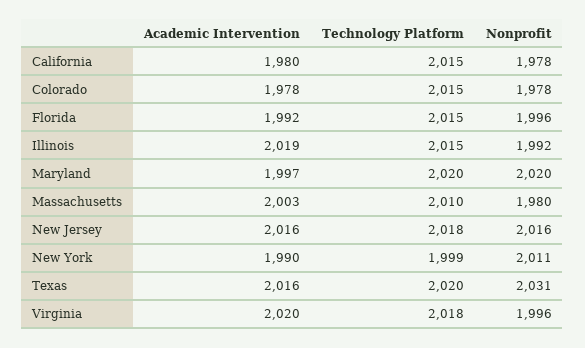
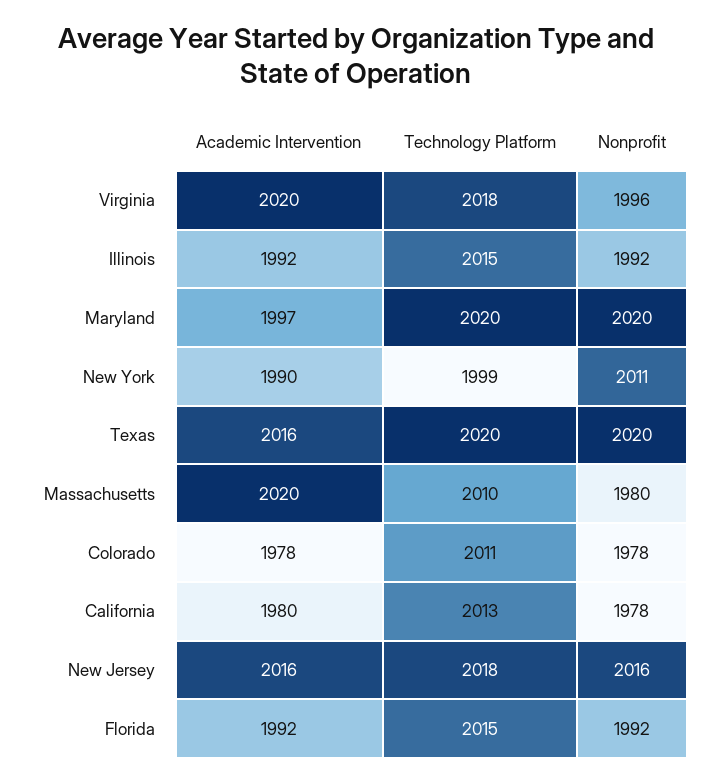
  {
    "Academic Intervention": {
      "California": 1980,
      "Colorado": 1978,
      "Florida": 1992,
-     "Illinois": 2019,
+     "Illinois": 1992,
      "Maryland": 1997,
-     "Massachusetts": 2003,
+     "Massachusetts": 2020,
      "New Jersey": 2016,
      "New York": 1990,
      "Texas": 2016,
      "Virginia": 2020
    },
    "Technology Platform": {
-     "California": 2015,
+     "California": 2013,
-     "Colorado": 2015,
+     "Colorado": 2011,
      "Florida": 2015,
      "Illinois": 2015,
      "Maryland": 2020,
      "Massachusetts": 2010,
      "New Jersey": 2018,
      "New York": 1999,
      "Texas": 2020,
      "Virginia": 2018
    },
    "Nonprofit": {
      "California": 1978,
      "Colorado": 1978,
-     "Florida": 1996,
+     "Florida": 1992,
      "Illinois": 1992,
      "Maryland": 2020,
      "Massachusetts": 1980,
      "New Jersey": 2016,
      "New York": 2011,
-     "Texas": 2031,
+     "Texas": 2020,
      "Virginia": 1996
    }
  }

